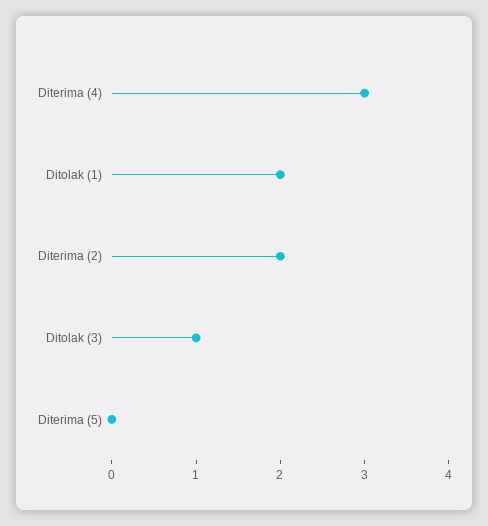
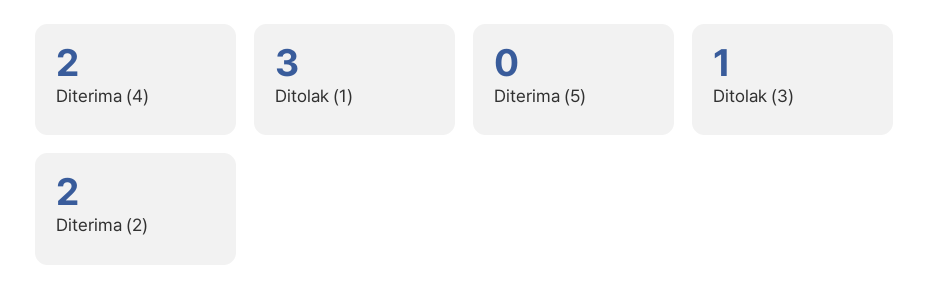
  {
-   "Diterima (4)": 3,
+   "Diterima (4)": 2,
-   "Ditolak (1)": 2,
+   "Ditolak (1)": 3,
    "Diterima (2)": 2,
    "Ditolak (3)": 1,
    "Diterima (5)": 0
  }

